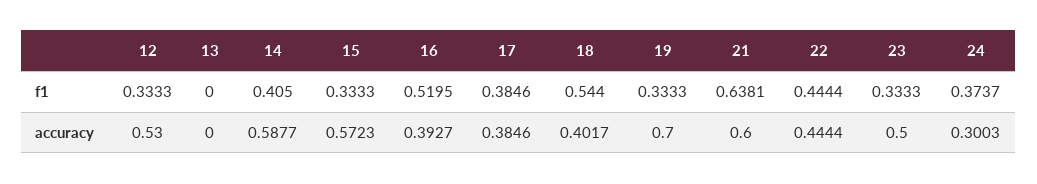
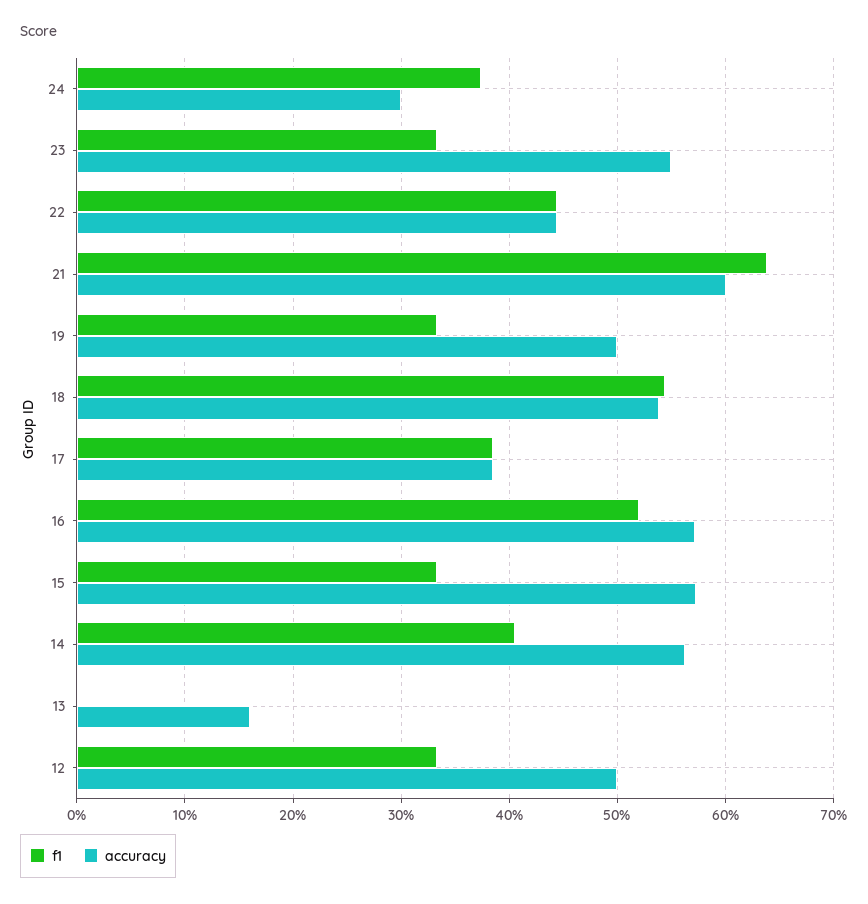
  {
    "f1": {
      "12": 0.3333,
      "13": 0,
      "14": 0.405,
      "15": 0.3333,
      "16": 0.5195,
      "17": 0.3846,
      "18": 0.544,
      "19": 0.3333,
      "21": 0.6381,
      "22": 0.4444,
      "23": 0.3333,
      "24": 0.3737
    },
    "accuracy": {
-     "12": 0.53,
+     "12": 0.5,
-     "13": 0,
+     "13": 0.16,
-     "14": 0.5877,
+     "14": 0.56,
      "15": 0.5723,
-     "16": 0.3927,
+     "16": 0.57,
      "17": 0.3846,
-     "18": 0.4017,
+     "18": 0.54,
-     "19": 0.7,
+     "19": 0.5,
      "21": 0.6,
      "22": 0.4444,
-     "23": 0.5,
+     "23": 0.55,
      "24": 0.3003
    }
  }

